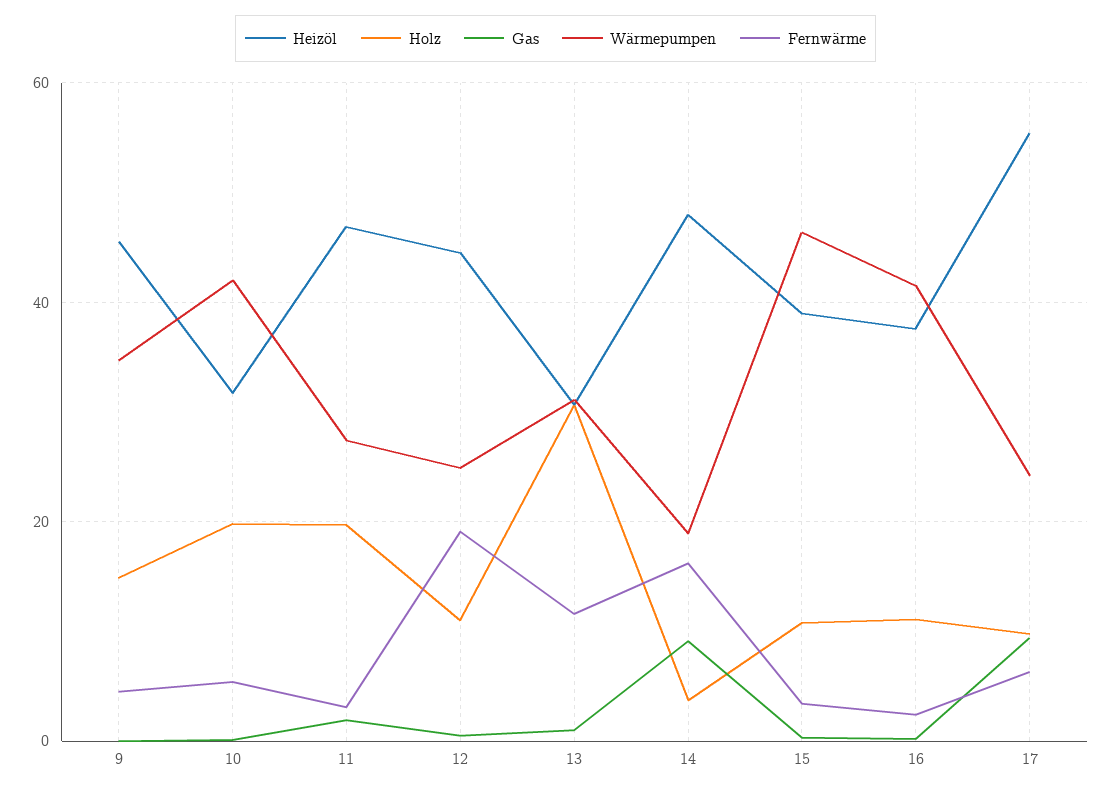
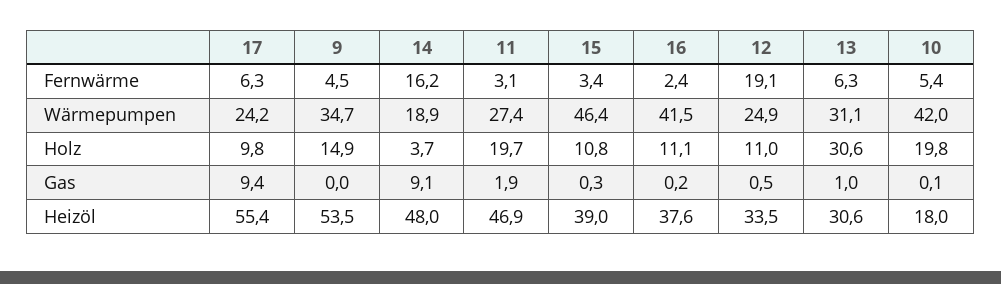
  {
    "Heizöl": {
-     "9": 46,
+     "9": 53.5,
-     "10": 32,
+     "10": 18,
      "11": 46.9,
-     "12": 44,
+     "12": 33.5,
      "13": 30.6,
      "14": 48,
      "15": 39,
      "16": 37.6,
      "17": 55.4
    },
    "Holz": {
      "9": 14.9,
      "10": 19.8,
      "11": 19.7,
      "12": 11,
      "13": 30.6,
      "14": 3.7,
      "15": 10.8,
      "16": 11.1,
      "17": 9.8
    },
    "Gas": {
      "9": 0,
      "10": 0.1,
      "11": 1.9,
      "12": 0.5,
      "13": 1,
      "14": 9.1,
      "15": 0.3,
      "16": 0.2,
      "17": 9.4
    },
    "Wärmepumpen": {
      "9": 34.7,
      "10": 42,
      "11": 27.4,
      "12": 24.9,
      "13": 31.1,
      "14": 18.9,
      "15": 46.4,
      "16": 41.5,
      "17": 24.2
    },
    "Fernwärme": {
      "9": 4.5,
      "10": 5.4,
      "11": 3.1,
      "12": 19.1,
-     "13": 12,
+     "13": 6.3,
      "14": 16.2,
      "15": 3.4,
      "16": 2.4,
      "17": 6.3
    }
  }

